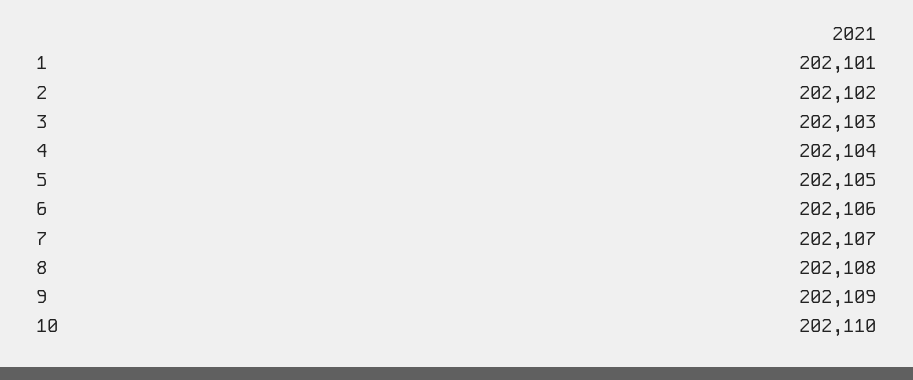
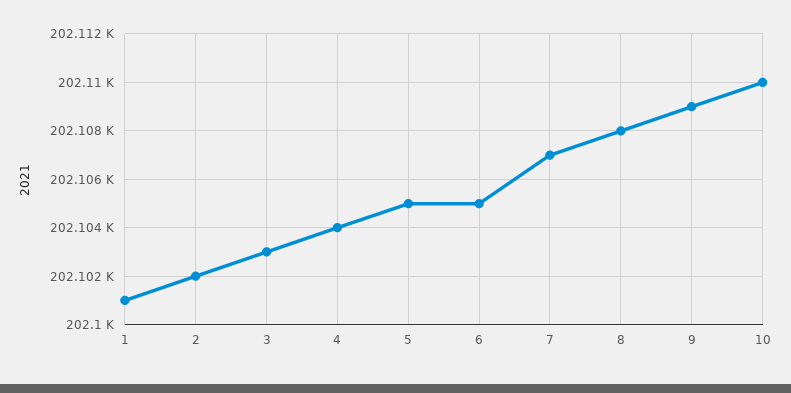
  {
    "1": 202101,
    "2": 202102,
    "3": 202103,
    "4": 202104,
    "5": 202105,
-   "6": 202106,
+   "6": 202105,
    "7": 202107,
    "8": 202108,
    "9": 202109,
    "10": 202110
  }

